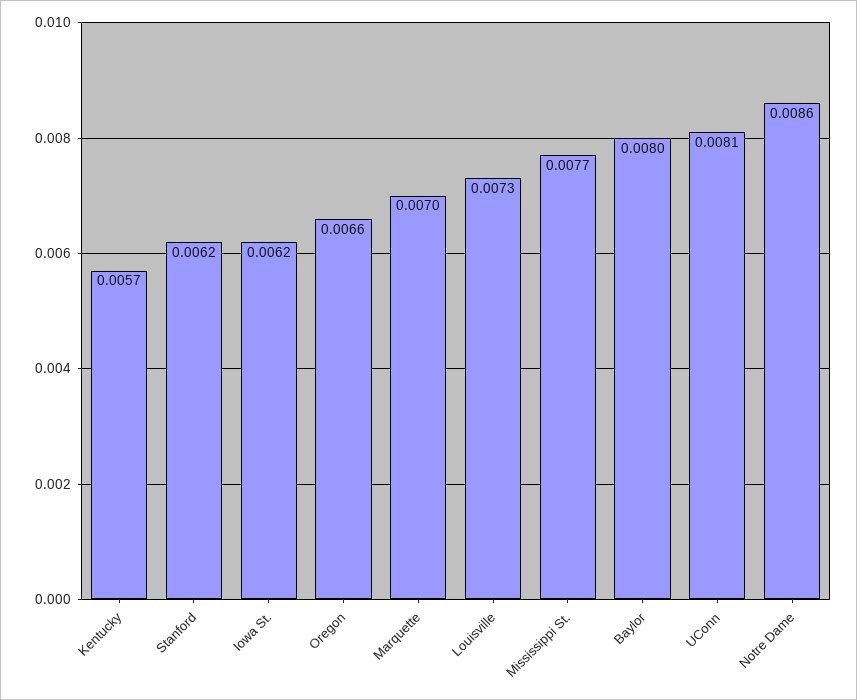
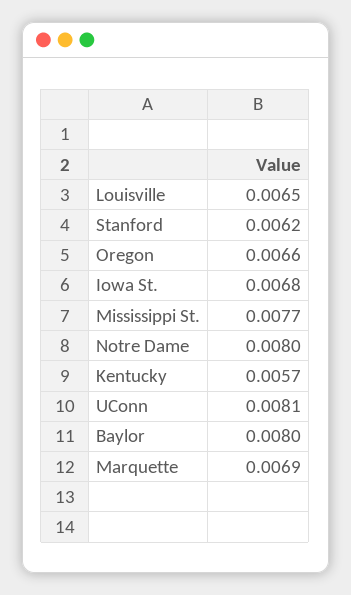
  {
    "Kentucky": 0.0057,
    "Stanford": 0.0062,
-   "Iowa St.": 0.0062,
+   "Iowa St.": 0.0068,
    "Oregon": 0.0066,
-   "Marquette": 0.007,
+   "Marquette": 0.0069,
-   "Louisville": 0.0073,
+   "Louisville": 0.0065,
    "Mississippi St.": 0.0077,
    "Baylor": 0.008,
    "UConn": 0.0081,
-   "Notre Dame": 0.0086
+   "Notre Dame": 0.008
  }

